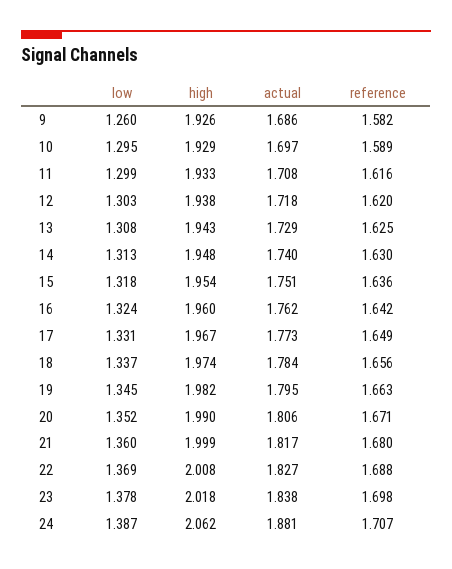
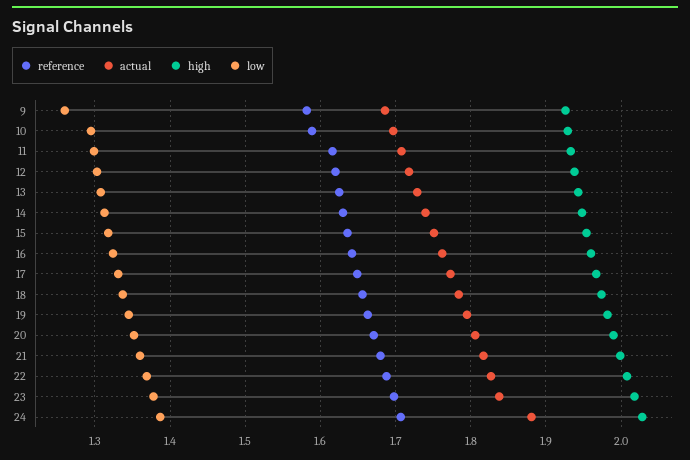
  {
    "low": {
      "9": 1.26,
      "10": 1.295,
      "11": 1.299,
      "12": 1.303,
      "13": 1.308,
      "14": 1.313,
      "15": 1.318,
      "16": 1.324,
      "17": 1.331,
      "18": 1.337,
      "19": 1.345,
      "20": 1.352,
      "21": 1.36,
      "22": 1.369,
      "23": 1.378,
      "24": 1.387
    },
    "high": {
      "9": 1.926,
      "10": 1.929,
      "11": 1.933,
      "12": 1.938,
      "13": 1.943,
      "14": 1.948,
      "15": 1.954,
      "16": 1.96,
      "17": 1.967,
      "18": 1.974,
      "19": 1.982,
      "20": 1.99,
      "21": 1.999,
      "22": 2.008,
      "23": 2.018,
-     "24": 2.062
+     "24": 2.03
    },
    "actual": {
      "9": 1.686,
      "10": 1.697,
      "11": 1.708,
      "12": 1.718,
      "13": 1.729,
      "14": 1.74,
      "15": 1.751,
      "16": 1.762,
      "17": 1.773,
      "18": 1.784,
      "19": 1.795,
      "20": 1.806,
      "21": 1.817,
      "22": 1.827,
      "23": 1.838,
      "24": 1.881
    },
    "reference": {
      "9": 1.582,
      "10": 1.589,
      "11": 1.616,
      "12": 1.62,
      "13": 1.625,
      "14": 1.63,
      "15": 1.636,
      "16": 1.642,
      "17": 1.649,
      "18": 1.656,
      "19": 1.663,
      "20": 1.671,
      "21": 1.68,
      "22": 1.688,
      "23": 1.698,
      "24": 1.707
    }
  }

